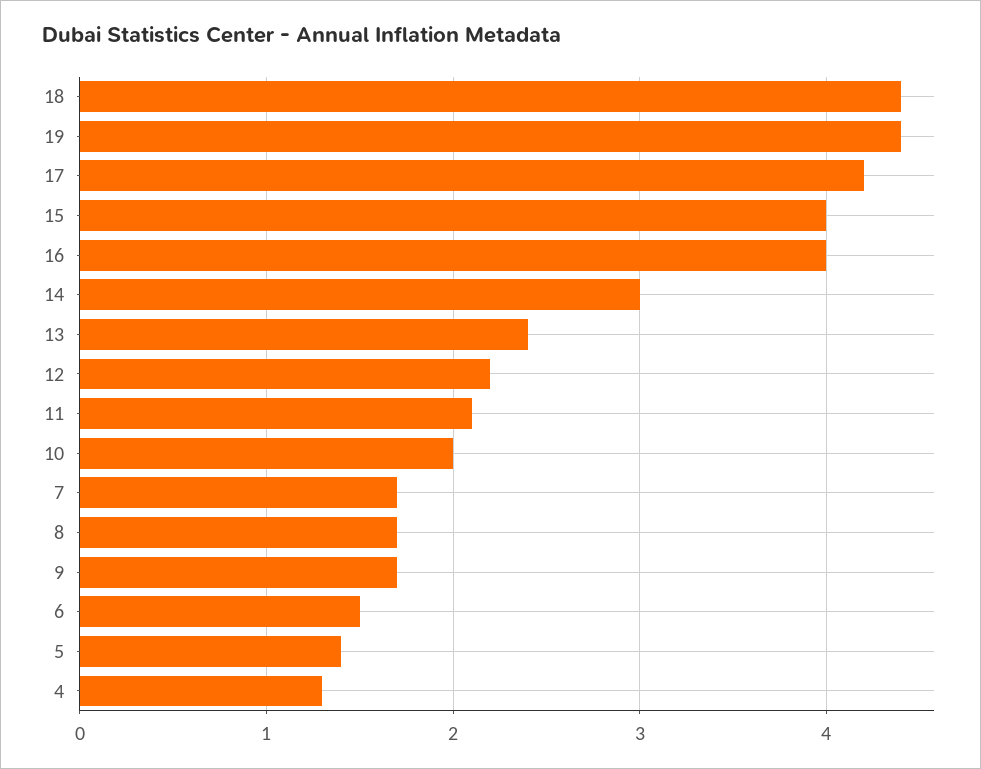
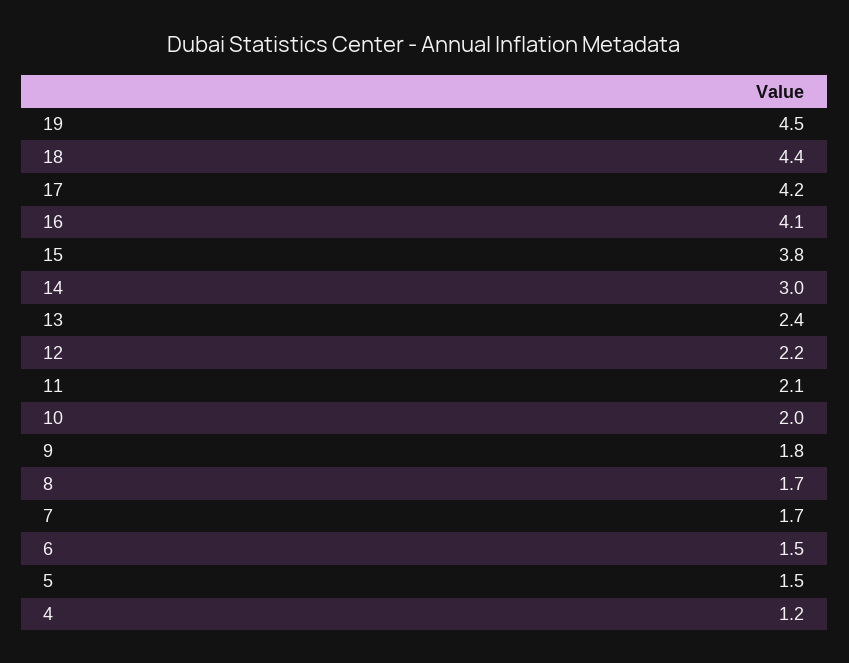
  {
    "18": 4.4,
-   "19": 4.4,
+   "19": 4.5,
    "17": 4.2,
-   "15": 4,
+   "15": 3.8,
-   "16": 4,
+   "16": 4.1,
    "14": 3,
    "13": 2.4,
    "12": 2.2,
    "11": 2.1,
    "10": 2,
    "7": 1.7,
    "8": 1.7,
-   "9": 1.7,
+   "9": 1.8,
    "6": 1.5,
-   "5": 1.4,
+   "5": 1.5,
-   "4": 1.3
+   "4": 1.2
  }

